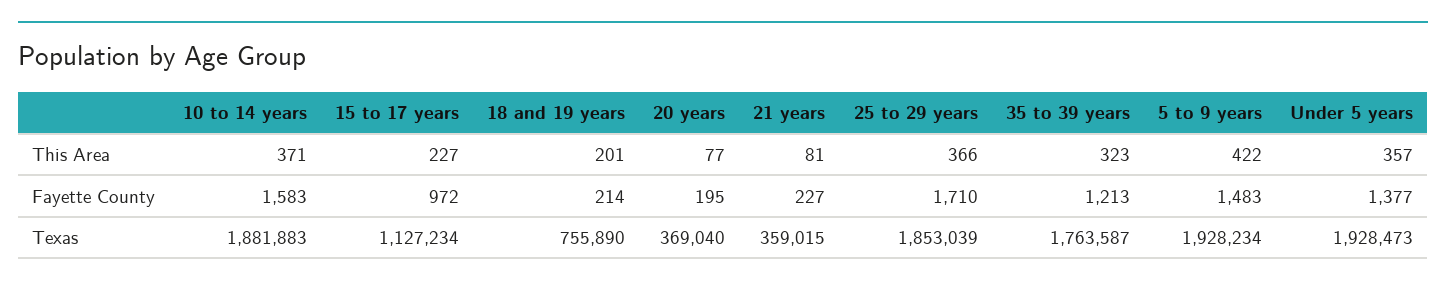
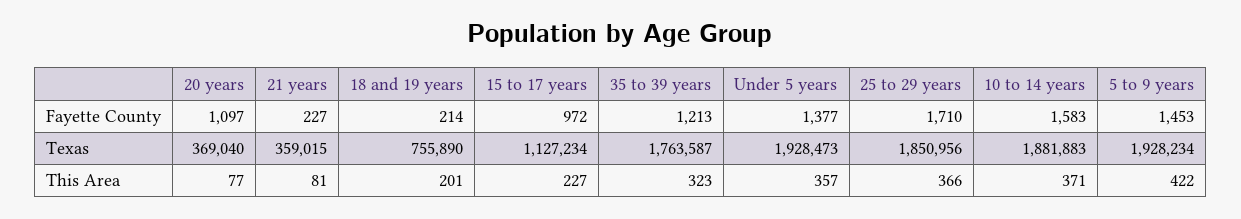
  {
    "10 to 14 years": {
      "This Area": 371,
      "Fayette County": 1583,
      "Texas": 1881883
    },
    "15 to 17 years": {
      "This Area": 227,
      "Fayette County": 972,
      "Texas": 1127234
    },
    "18 and 19 years": {
      "This Area": 201,
      "Fayette County": 214,
      "Texas": 755890
    },
    "20 years": {
      "This Area": 77,
-     "Fayette County": 195,
+     "Fayette County": 1097,
      "Texas": 369040
    },
    "21 years": {
      "This Area": 81,
      "Fayette County": 227,
      "Texas": 359015
    },
    "25 to 29 years": {
      "This Area": 366,
      "Fayette County": 1710,
-     "Texas": 1853039
+     "Texas": 1850956
    },
    "35 to 39 years": {
      "This Area": 323,
      "Fayette County": 1213,
      "Texas": 1763587
    },
    "5 to 9 years": {
      "This Area": 422,
-     "Fayette County": 1483,
+     "Fayette County": 1453,
      "Texas": 1928234
    },
    "Under 5 years": {
      "This Area": 357,
      "Fayette County": 1377,
      "Texas": 1928473
    }
  }

